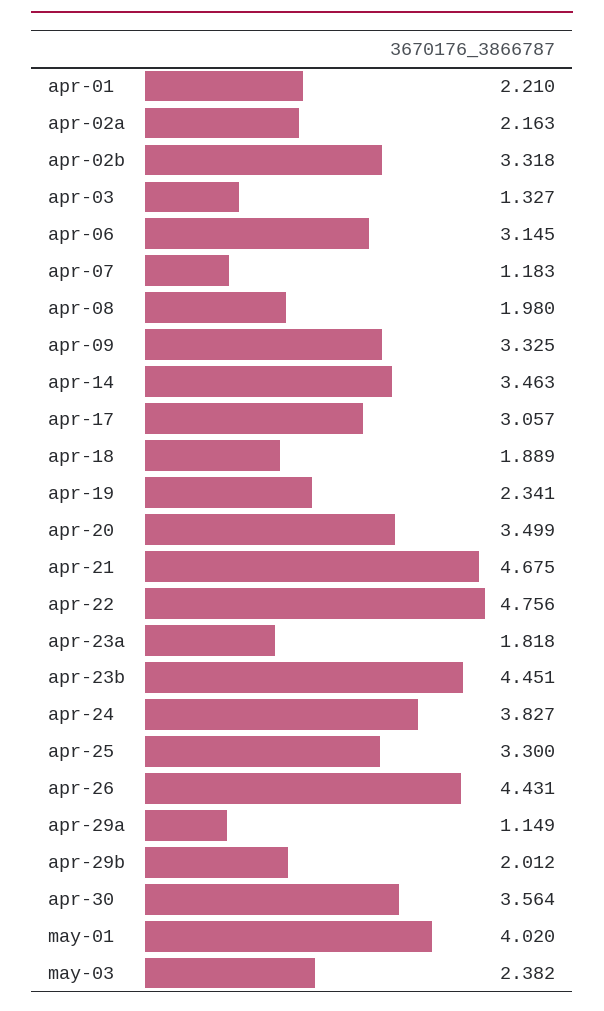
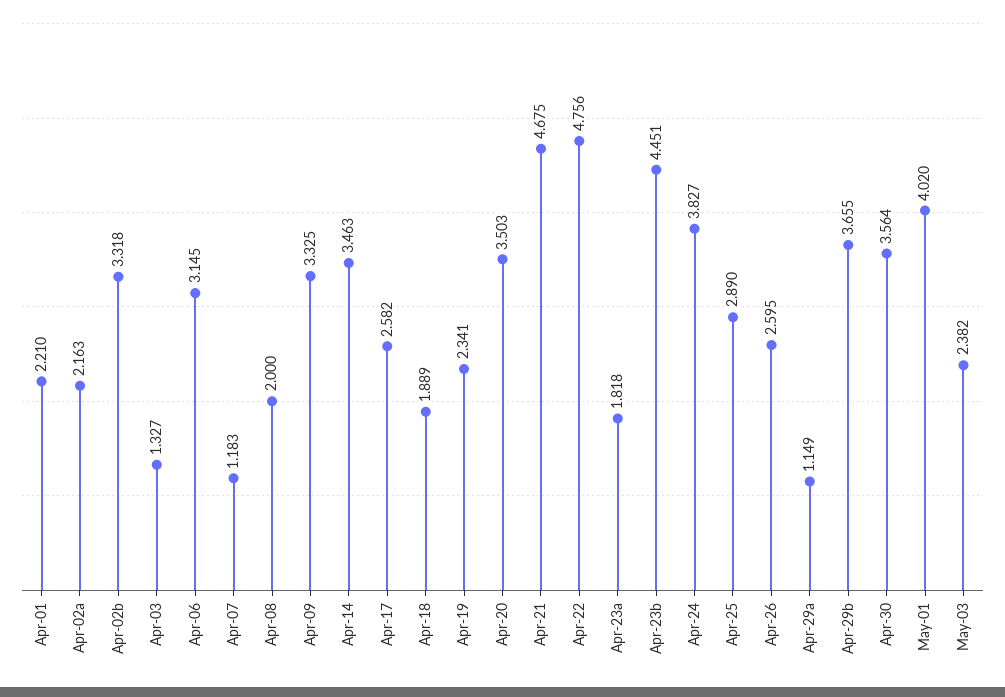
  {
    "apr-01": 2.21,
    "apr-02a": 2.163,
    "apr-02b": 3.318,
    "apr-03": 1.327,
    "apr-06": 3.145,
    "apr-07": 1.183,
-   "apr-08": 1.98,
+   "apr-08": 2,
    "apr-09": 3.325,
    "apr-14": 3.463,
-   "apr-17": 3.057,
+   "apr-17": 2.582,
    "apr-18": 1.889,
    "apr-19": 2.341,
-   "apr-20": 3.499,
+   "apr-20": 3.503,
    "apr-21": 4.675,
    "apr-22": 4.756,
    "apr-23a": 1.818,
    "apr-23b": 4.451,
    "apr-24": 3.827,
-   "apr-25": 3.3,
+   "apr-25": 2.89,
-   "apr-26": 4.431,
+   "apr-26": 2.595,
    "apr-29a": 1.149,
-   "apr-29b": 2.012,
+   "apr-29b": 3.655,
    "apr-30": 3.564,
    "may-01": 4.02,
    "may-03": 2.382
  }

